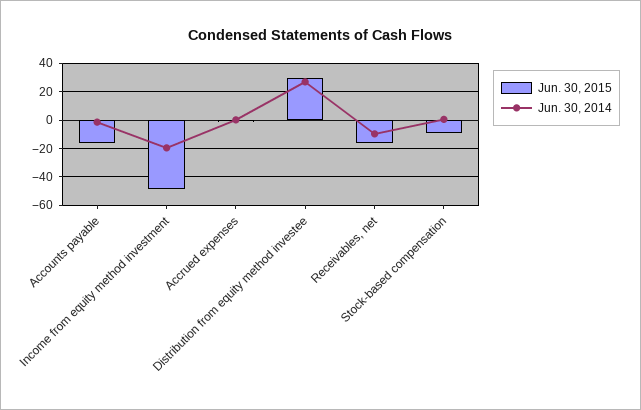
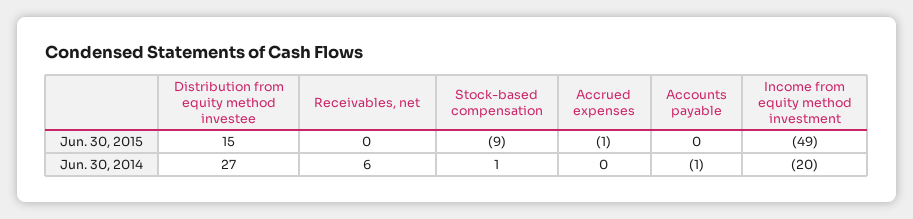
  {
    "Jun. 30, 2015": {
-     "Accounts payable": -15,
+     "Accounts payable": 0,
      "Income from equity method investment": -49,
      "Accrued expenses": -1,
-     "Distribution from equity method investee": 30,
+     "Distribution from equity method investee": 15,
-     "Receivables, net": -15,
+     "Receivables, net": 0,
      "Stock-based compensation": -9
    },
    "Jun. 30, 2014": {
      "Accounts payable": -1,
      "Income from equity method investment": -20,
      "Accrued expenses": 0,
      "Distribution from equity method investee": 27,
-     "Receivables, net": -10,
+     "Receivables, net": 6,
      "Stock-based compensation": 1
    }
  }

